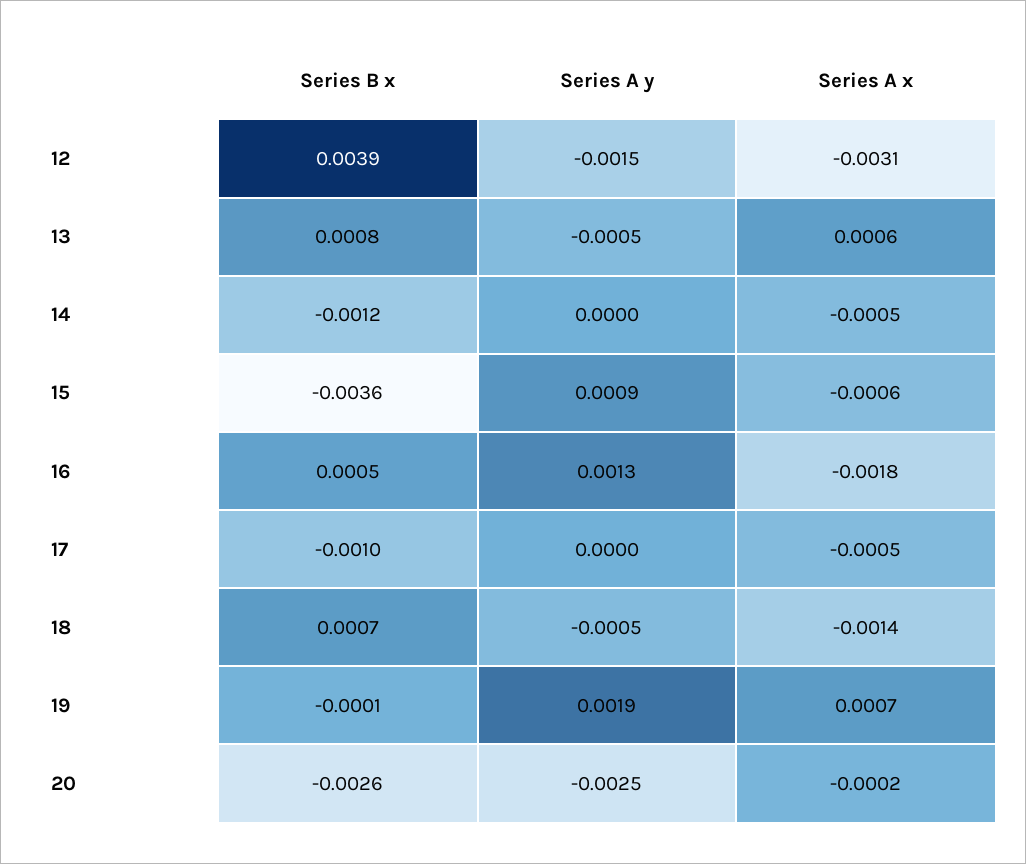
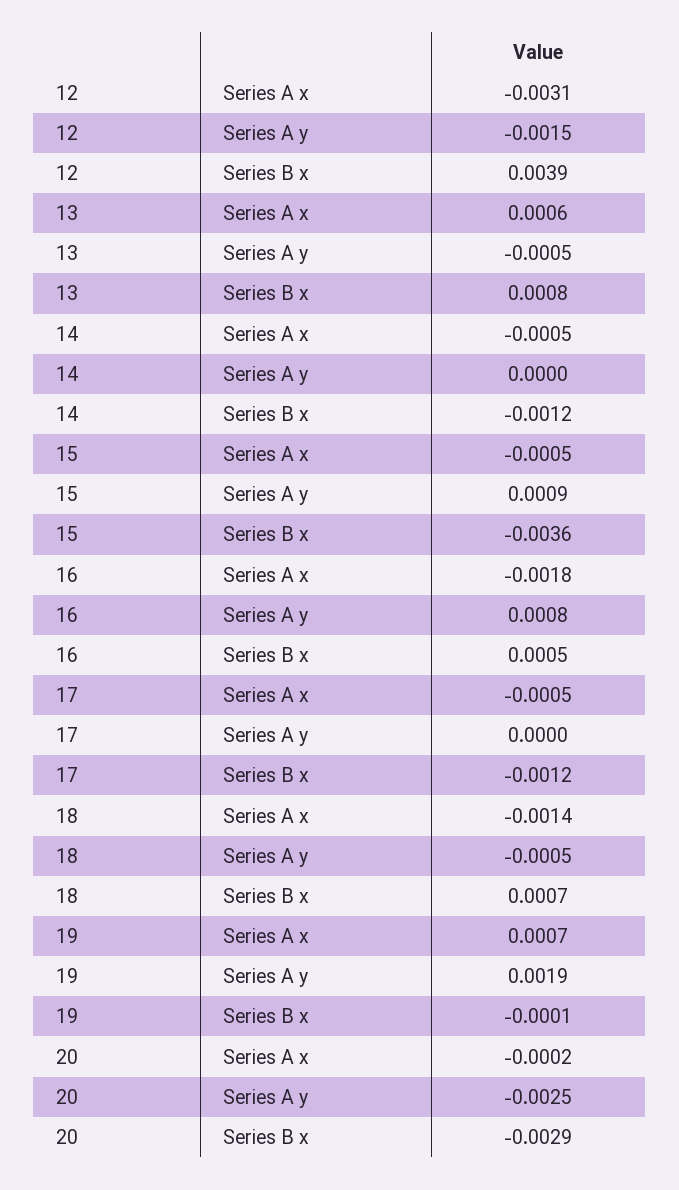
  {
    "Series B x": {
      "12": 0.0039,
      "13": 0.0008,
      "14": -0.0012,
      "15": -0.0036,
      "16": 0.0005,
-     "17": -0.001,
+     "17": -0.0012,
      "18": 0.0007,
      "19": -0.0001,
-     "20": -0.0026
+     "20": -0.0029
    },
    "Series A y": {
      "12": -0.0015,
      "13": -0.0005,
      "14": 0,
      "15": 0.0009,
-     "16": 0.0013,
+     "16": 0.0008,
      "17": 0,
      "18": -0.0005,
      "19": 0.0019,
      "20": -0.0025
    },
    "Series A x": {
      "12": -0.0031,
      "13": 0.0006,
      "14": -0.0005,
-     "15": -0.0006,
+     "15": -0.0005,
      "16": -0.0018,
      "17": -0.0005,
      "18": -0.0014,
      "19": 0.0007,
      "20": -0.0002
    }
  }

